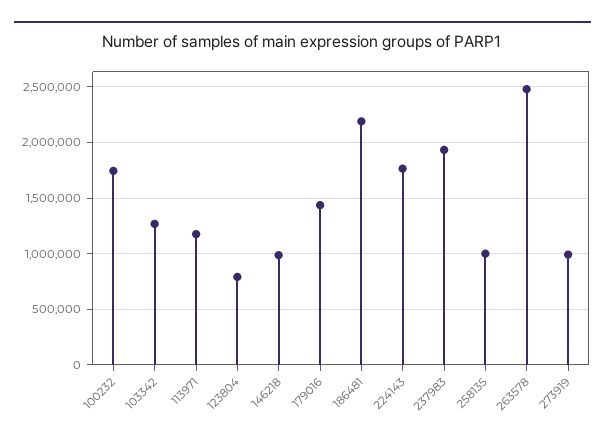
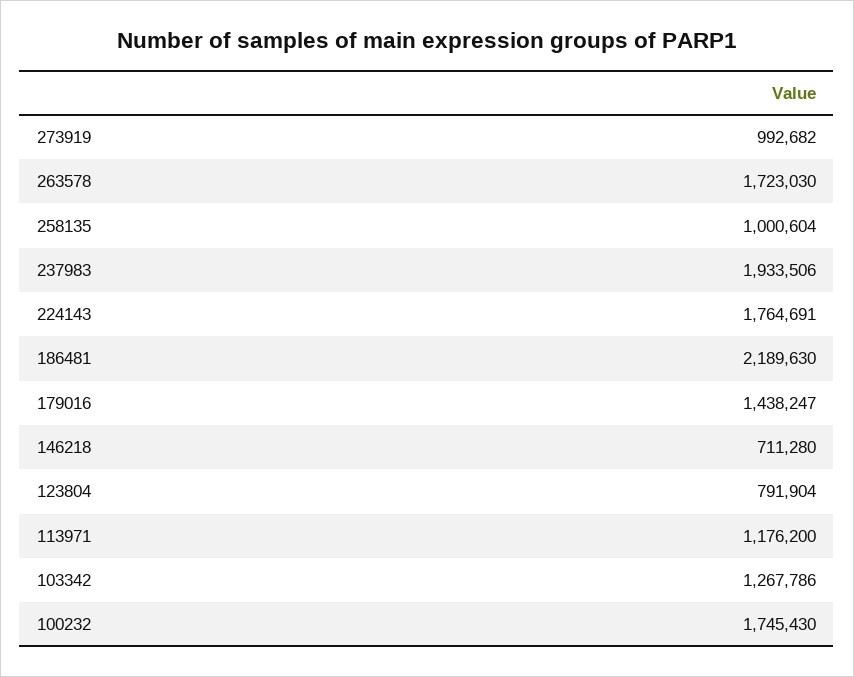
  {
    "100232": 1745430,
    "103342": 1267786,
    "113971": 1176200,
    "123804": 791904,
-   "146218": 1000000,
+   "146218": 711280,
    "179016": 1438247,
    "186481": 2189630,
    "224143": 1764691,
    "237983": 1933506,
    "258135": 1000604,
-   "263578": 2500000,
+   "263578": 1723030,
    "273919": 992682
  }

